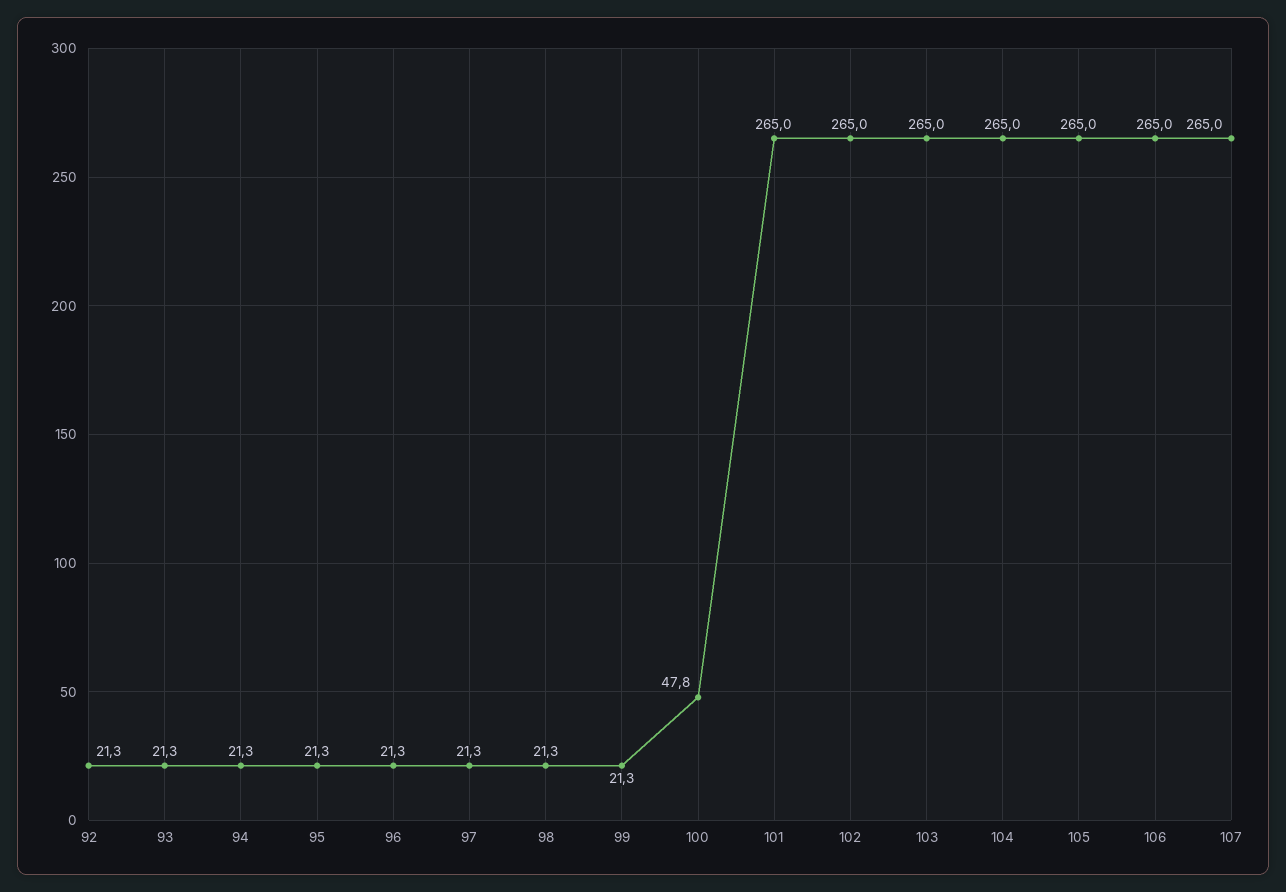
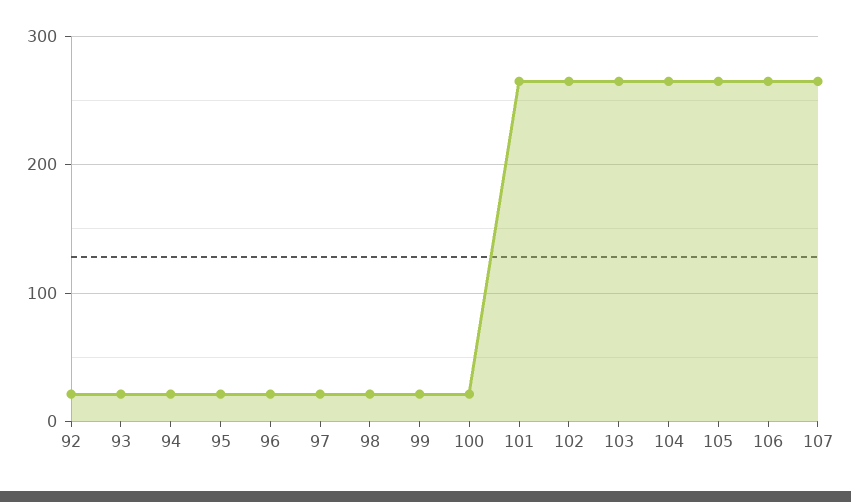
  {
    "92": 21.3,
    "93": 21.3,
    "94": 21.3,
    "95": 21.3,
    "96": 21.3,
    "97": 21.3,
    "98": 21.3,
    "99": 21.3,
-   "100": 47.8,
+   "100": 20,
    "101": 265,
    "102": 265,
    "103": 265,
    "104": 265,
    "105": 265,
    "106": 265,
    "107": 265
  }

